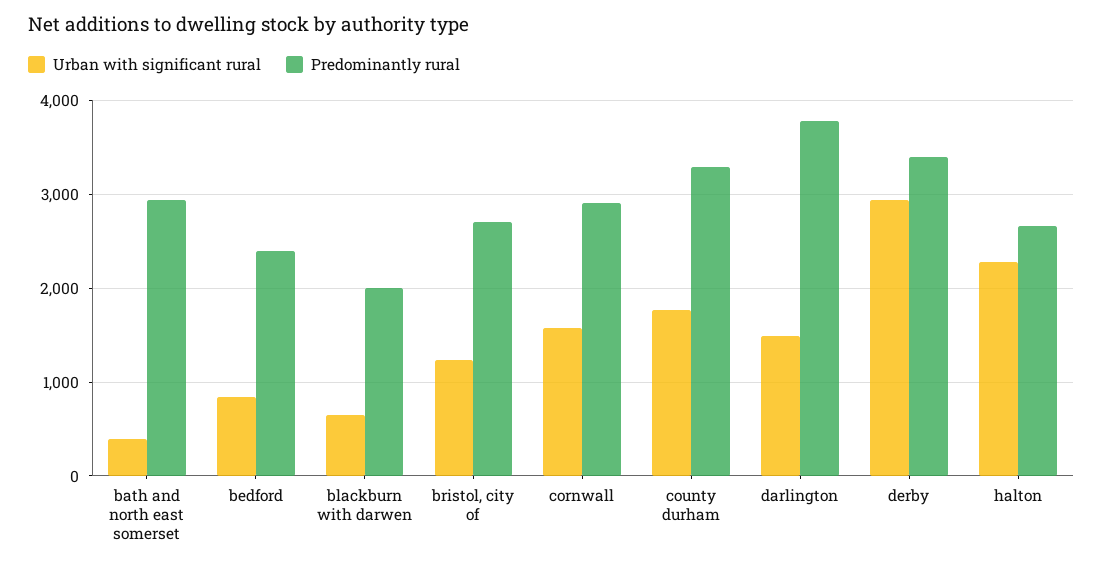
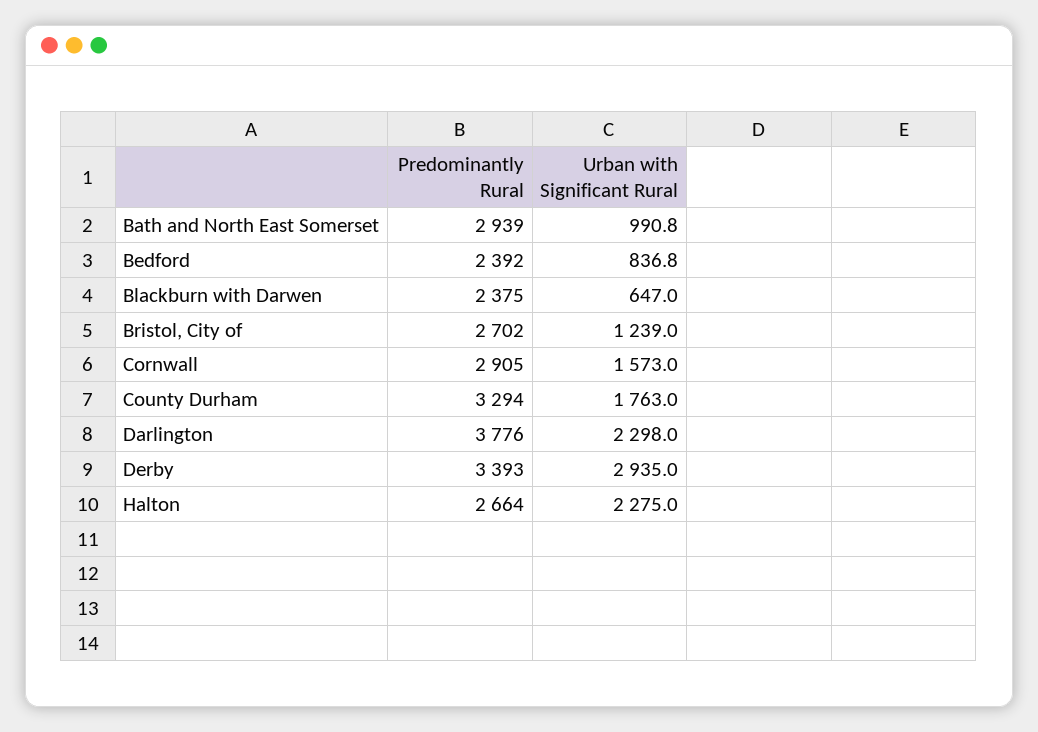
  {
    "Urban with significant rural": {
-     "bath and north east somerset": 400,
+     "bath and north east somerset": 990.8,
      "bedford": 836.8,
      "blackburn with darwen": 647,
      "bristol, city of": 1239,
      "cornwall": 1573,
      "county durham": 1763,
-     "darlington": 1500,
+     "darlington": 2298,
      "derby": 2935,
      "halton": 2275
    },
    "Predominantly rural": {
      "bath and north east somerset": 2939,
      "bedford": 2392,
-     "blackburn with darwen": 2000,
+     "blackburn with darwen": 2375,
      "bristol, city of": 2702,
      "cornwall": 2905,
      "county durham": 3294,
      "darlington": 3776,
      "derby": 3393,
      "halton": 2664
    }
  }

